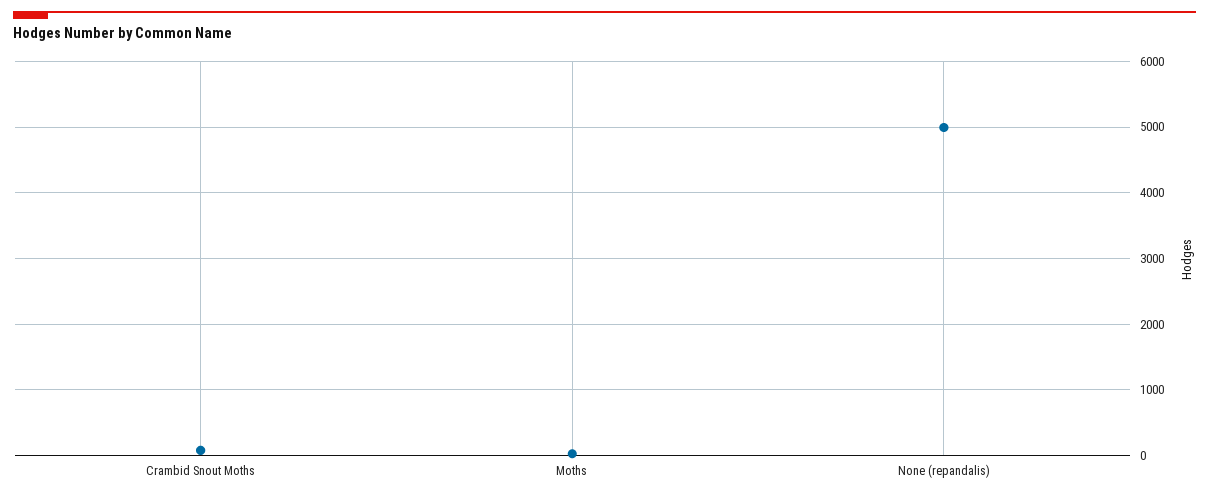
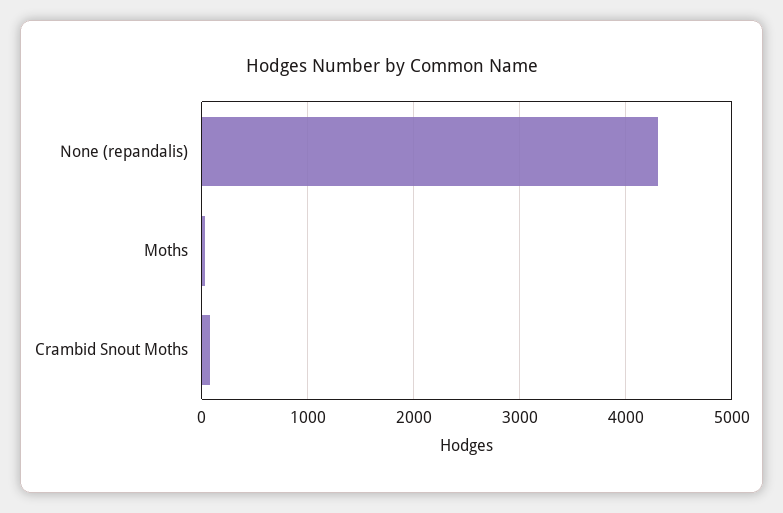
  {
    "Crambid Snout Moths": 100,
    "Moths": 0,
-   "None (repandalis)": 5000
+   "None (repandalis)": 4300
  }

